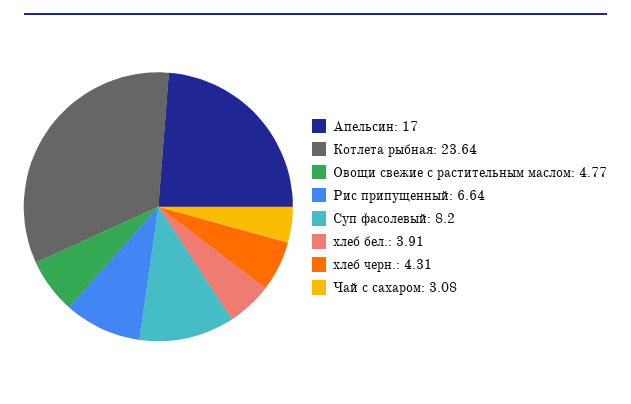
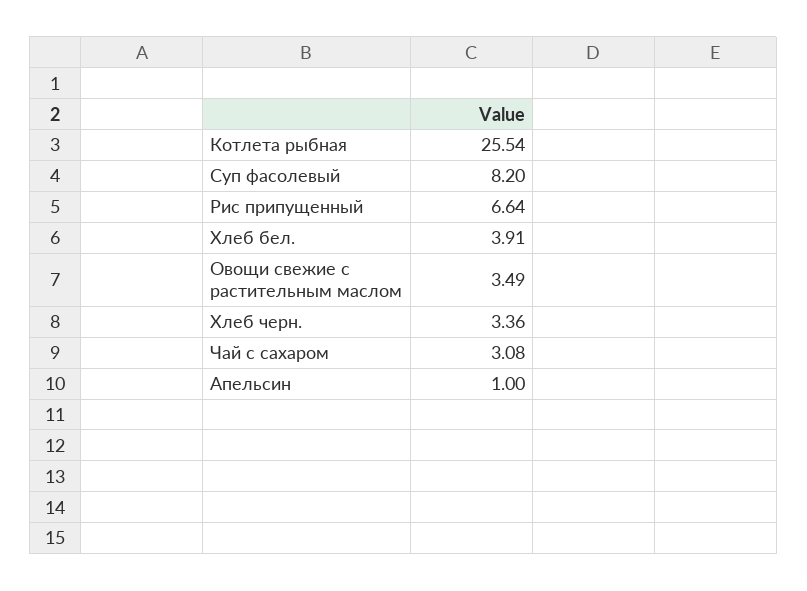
  {
-   "Апельсин": 17,
+   "Апельсин": 1,
-   "Котлета рыбная": 23.64,
+   "Котлета рыбная": 25.54,
-   "Овощи свежие с растительным маслом": 4.77,
+   "Овощи свежие с растительным маслом": 3.49,
    "Рис припущенный": 6.64,
    "Суп фасолевый": 8.2,
    "хлеб бел.": 3.91,
-   "хлеб черн.": 4.31,
+   "хлеб черн.": 3.36,
    "Чай с сахаром": 3.08
  }

